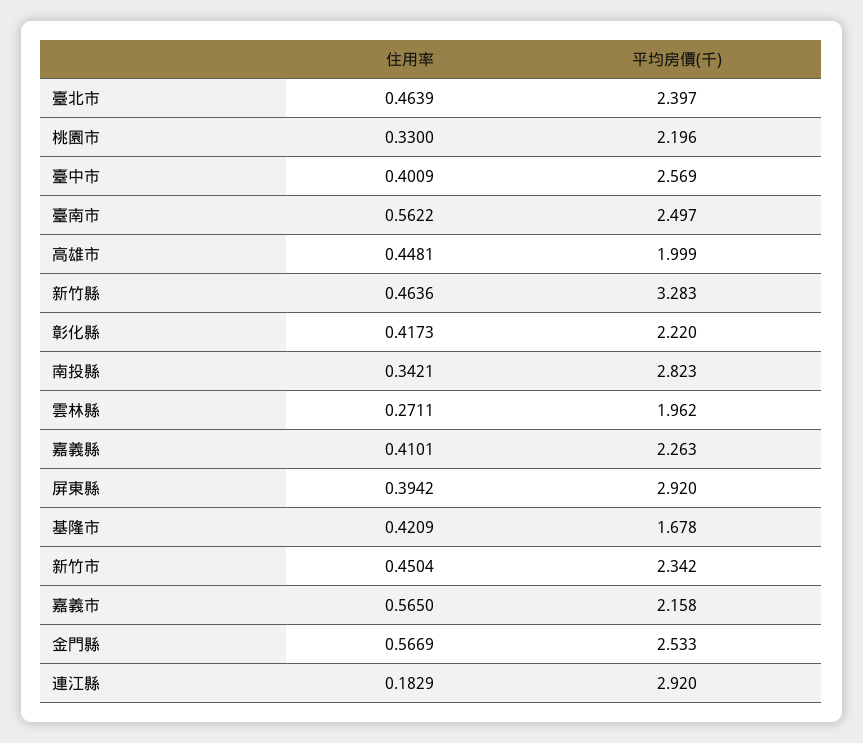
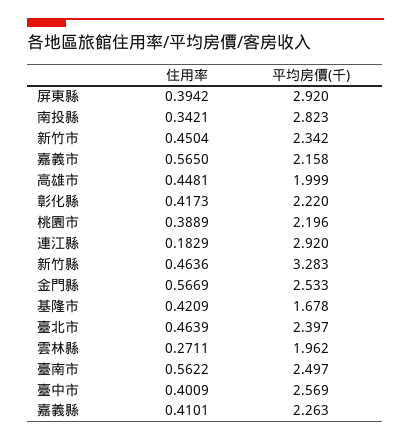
  {
    "住用率": {
      "臺北市": 0.4639,
-     "桃園市": 0.33,
+     "桃園市": 0.3889,
      "臺中市": 0.4009,
      "臺南市": 0.5622,
      "高雄市": 0.4481,
      "新竹縣": 0.4636,
      "彰化縣": 0.4173,
      "南投縣": 0.3421,
      "雲林縣": 0.2711,
      "嘉義縣": 0.4101,
      "屏東縣": 0.3942,
      "基隆市": 0.4209,
      "新竹市": 0.4504,
      "嘉義市": 0.565,
      "金門縣": 0.5669,
      "連江縣": 0.1829
    },
    "平均房價(千)": {
      "臺北市": 2.397,
      "桃園市": 2.196,
      "臺中市": 2.569,
      "臺南市": 2.497,
      "高雄市": 1.999,
      "新竹縣": 3.283,
      "彰化縣": 2.22,
      "南投縣": 2.823,
      "雲林縣": 1.962,
      "嘉義縣": 2.263,
      "屏東縣": 2.92,
      "基隆市": 1.678,
      "新竹市": 2.342,
      "嘉義市": 2.158,
      "金門縣": 2.533,
      "連江縣": 2.92
    }
  }

